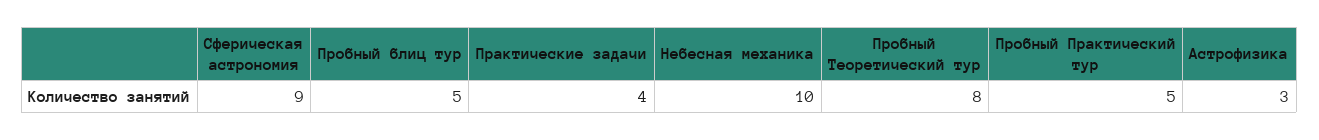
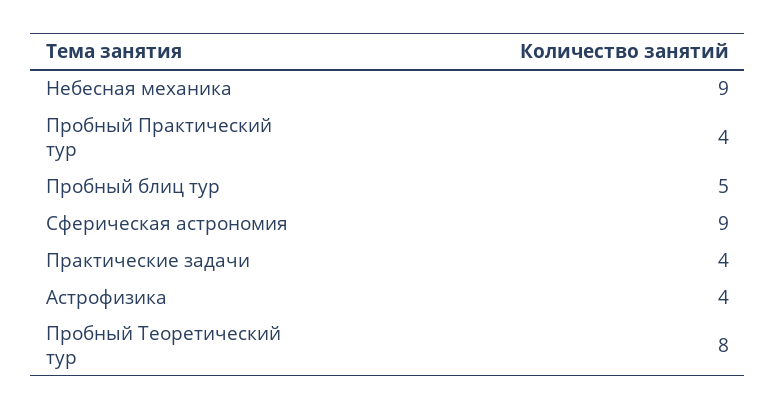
  {
    "Сферическая астрономия": 9,
    "Пробный блиц тур": 5,
    "Практические задачи": 4,
-   "Небесная механика": 10,
+   "Небесная механика": 9,
    "Пробный Теоретический тур": 8,
-   "Пробный Практический тур": 5,
+   "Пробный Практический тур": 4,
-   "Астрофизика": 3
+   "Астрофизика": 4
  }

